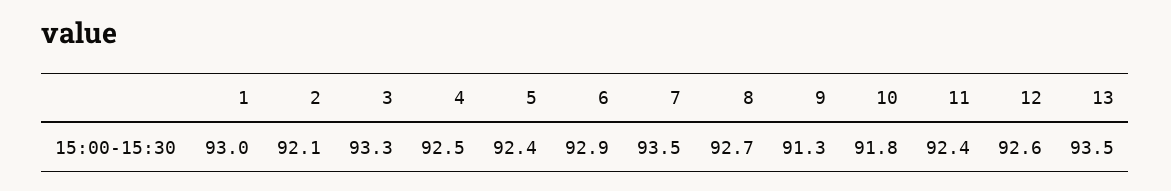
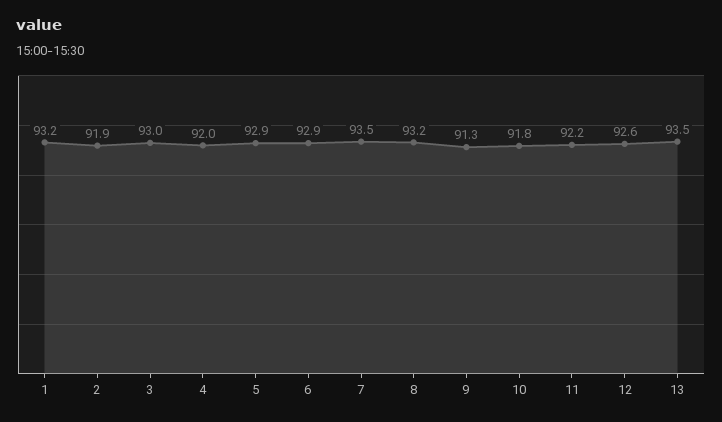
  {
-   "1": 93,
+   "1": 93.2,
-   "2": 92.1,
+   "2": 91.9,
-   "3": 93.3,
+   "3": 93,
-   "4": 92.5,
+   "4": 92,
-   "5": 92.4,
+   "5": 92.9,
    "6": 92.9,
    "7": 93.5,
-   "8": 92.7,
+   "8": 93.2,
    "9": 91.3,
    "10": 91.8,
-   "11": 92.4,
+   "11": 92.2,
    "12": 92.6,
    "13": 93.5
  }

